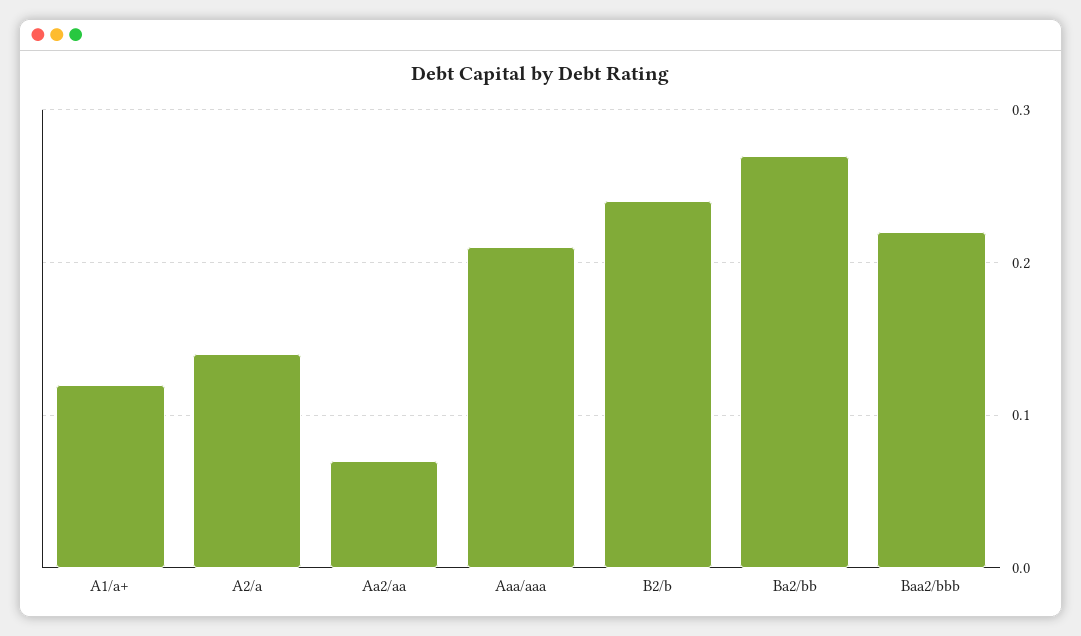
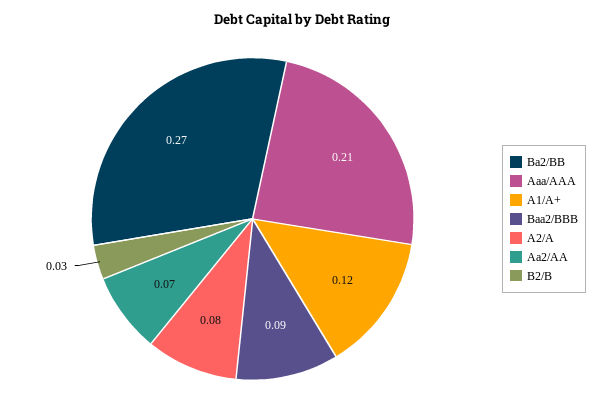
  {
    "A1/a+": 0.12,
-   "A2/a": 0.14,
+   "A2/a": 0.08,
    "Aa2/aa": 0.07,
    "Aaa/aaa": 0.21,
-   "B2/b": 0.24,
+   "B2/b": 0.03,
    "Ba2/bb": 0.27,
-   "Baa2/bbb": 0.22
+   "Baa2/bbb": 0.09
  }

